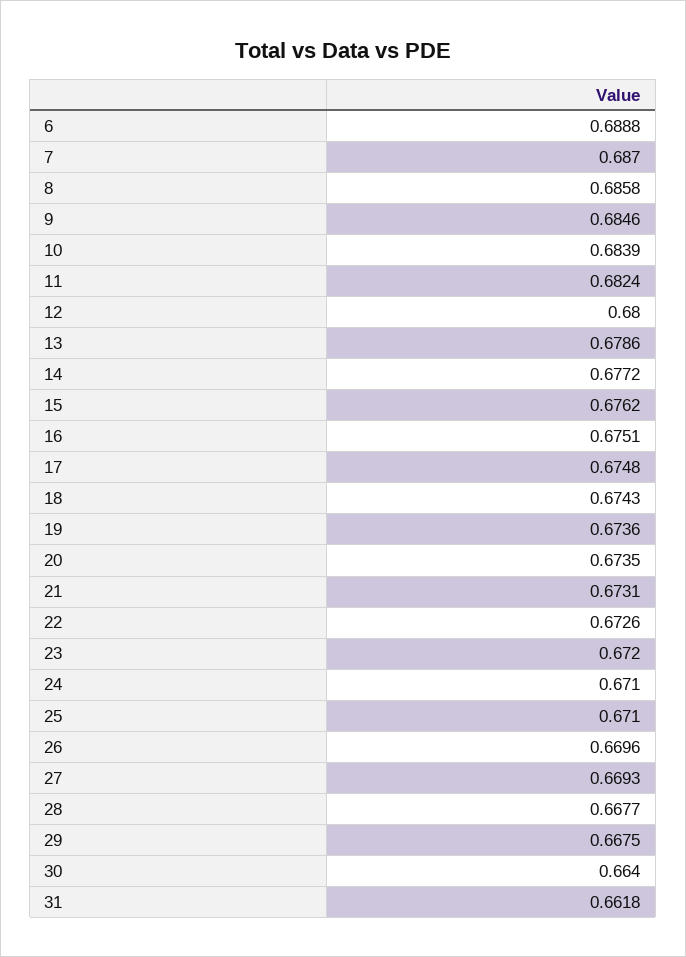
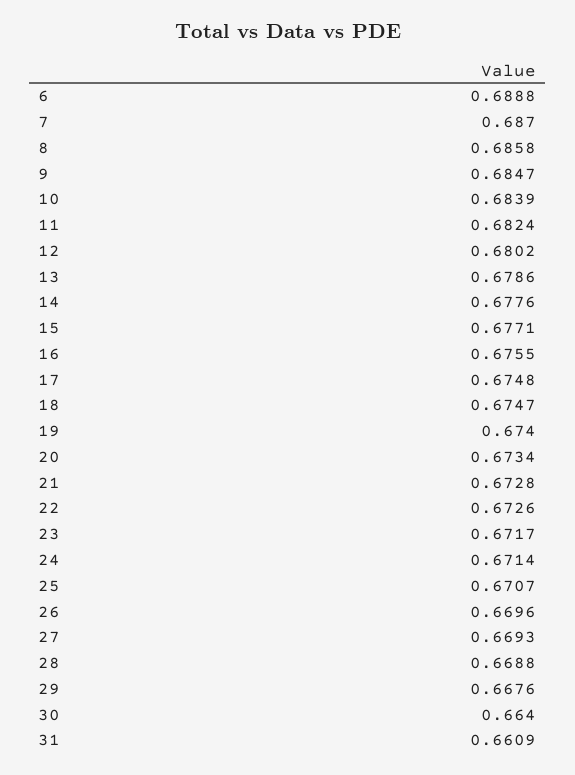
  {
    "6": 0.6888,
    "7": 0.687,
    "8": 0.6858,
-   "9": 0.6846,
+   "9": 0.6847,
    "10": 0.6839,
    "11": 0.6824,
-   "12": 0.68,
+   "12": 0.6802,
    "13": 0.6786,
-   "14": 0.6772,
+   "14": 0.6776,
-   "15": 0.6762,
+   "15": 0.6771,
-   "16": 0.6751,
+   "16": 0.6755,
    "17": 0.6748,
-   "18": 0.6743,
+   "18": 0.6747,
-   "19": 0.6736,
+   "19": 0.674,
-   "20": 0.6735,
+   "20": 0.6734,
-   "21": 0.6731,
+   "21": 0.6728,
    "22": 0.6726,
-   "23": 0.672,
+   "23": 0.6717,
-   "24": 0.671,
+   "24": 0.6714,
-   "25": 0.671,
+   "25": 0.6707,
    "26": 0.6696,
    "27": 0.6693,
-   "28": 0.6677,
+   "28": 0.6688,
-   "29": 0.6675,
+   "29": 0.6676,
    "30": 0.664,
-   "31": 0.6618
+   "31": 0.6609
  }

